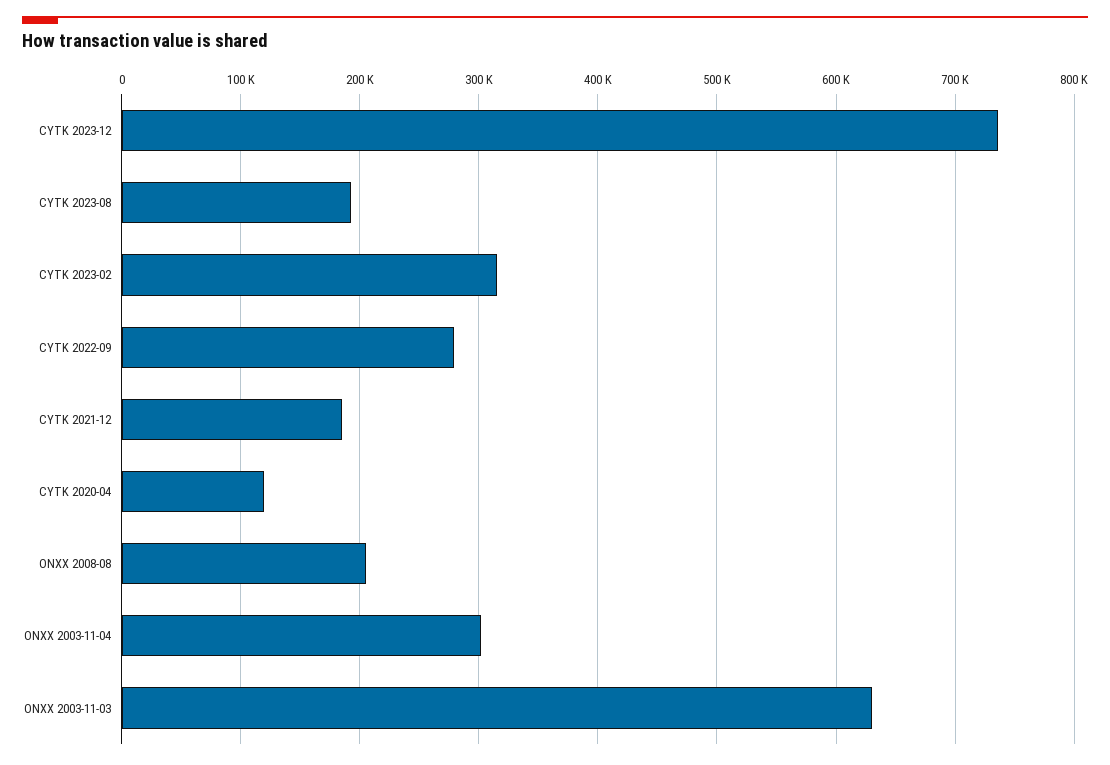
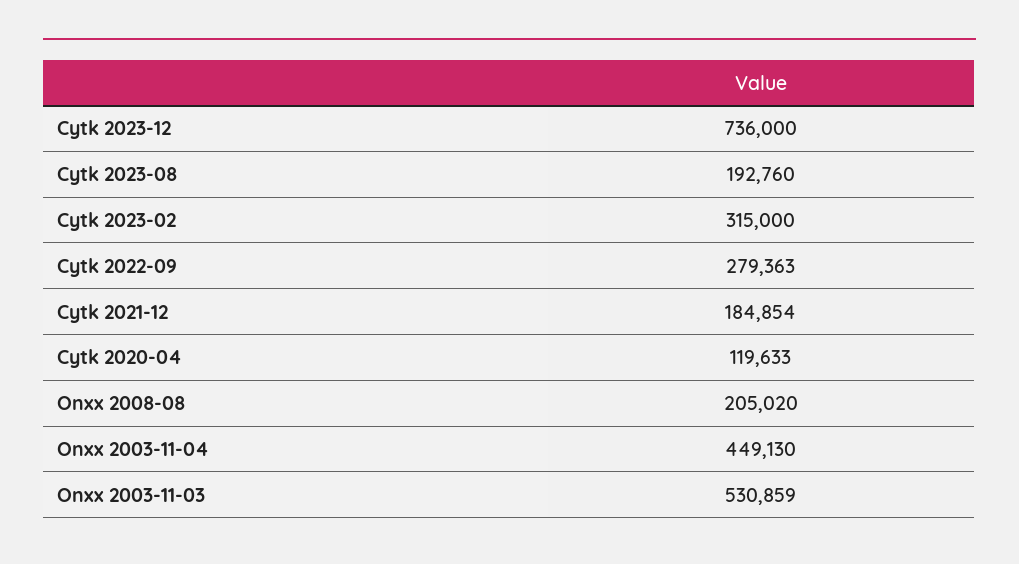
  {
    "CYTK 2023-12": 736000,
    "CYTK 2023-08": 192760,
    "CYTK 2023-02": 315000,
    "CYTK 2022-09": 279363,
    "CYTK 2021-12": 184854,
    "CYTK 2020-04": 119633,
    "ONXX 2008-08": 205020,
-   "ONXX 2003-11-04": 300000,
+   "ONXX 2003-11-04": 449130,
-   "ONXX 2003-11-03": 630000
+   "ONXX 2003-11-03": 530859
  }

